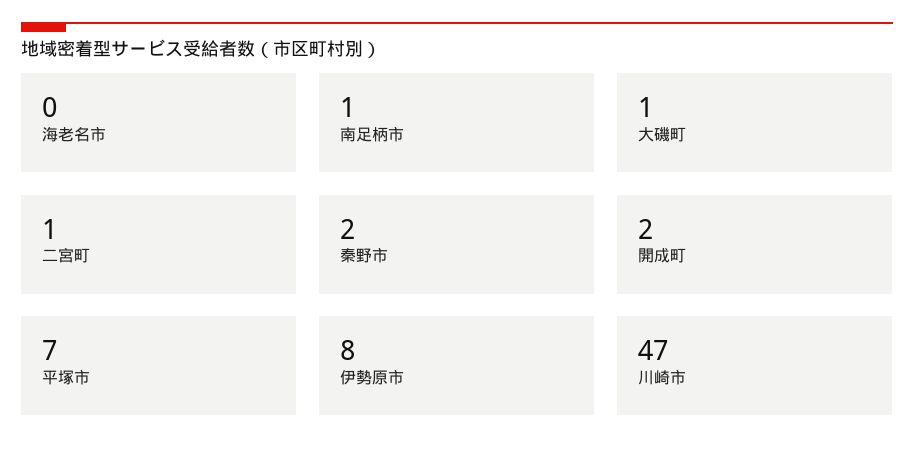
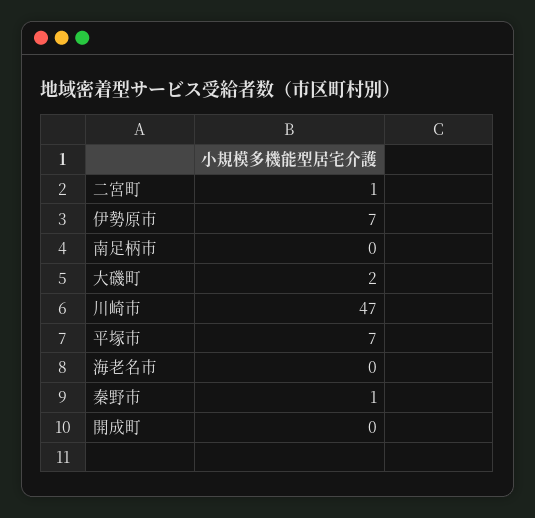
  {
    "海老名市": 0,
-   "南足柄市": 1,
+   "南足柄市": 0,
-   "大磯町": 1,
+   "大磯町": 2,
    "二宮町": 1,
-   "秦野市": 2,
+   "秦野市": 1,
-   "開成町": 2,
+   "開成町": 0,
    "平塚市": 7,
-   "伊勢原市": 8,
+   "伊勢原市": 7,
    "川崎市": 47
  }

